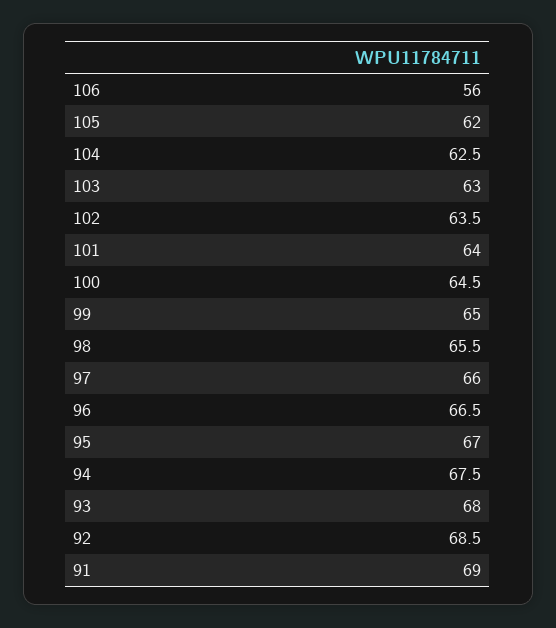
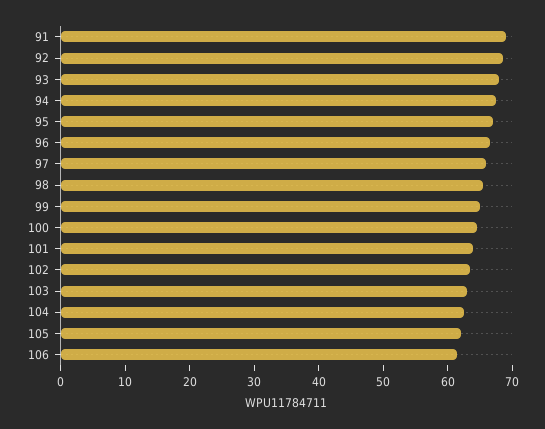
  {
-   "106": 56,
+   "106": 62,
    "105": 62,
    "104": 62.5,
    "103": 63,
    "102": 63.5,
    "101": 64,
    "100": 64.5,
    "99": 65,
    "98": 65.5,
    "97": 66,
    "96": 66.5,
    "95": 67,
    "94": 67.5,
    "93": 68,
    "92": 68.5,
    "91": 69
  }

